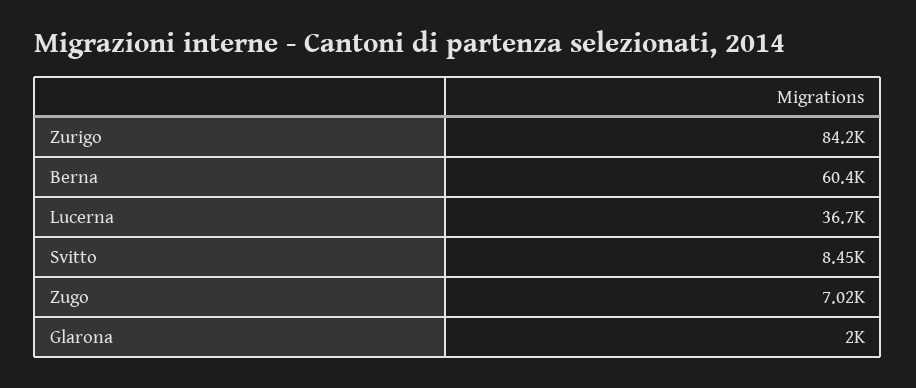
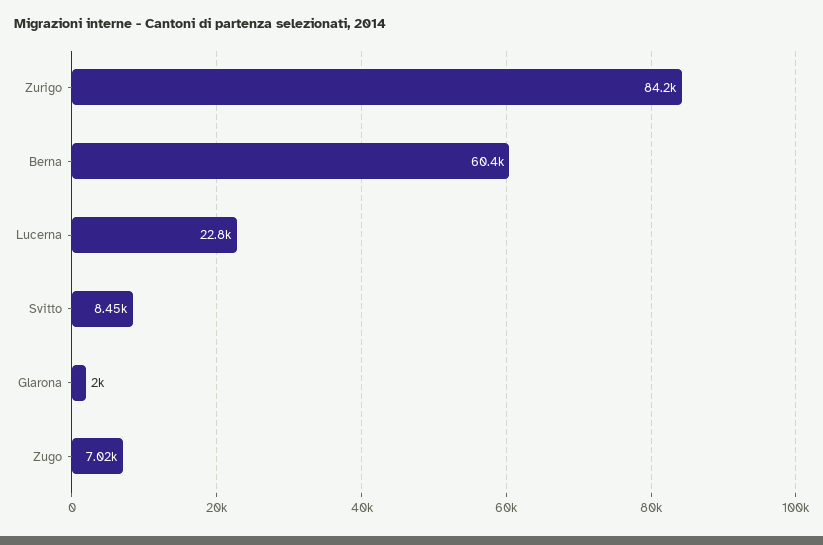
  {
    "Zurigo": 84200,
    "Berna": 60400,
-   "Lucerna": 36700,
+   "Lucerna": 22800,
    "Svitto": 8450,
    "Zugo": 7020,
    "Glarona": 2000
  }

